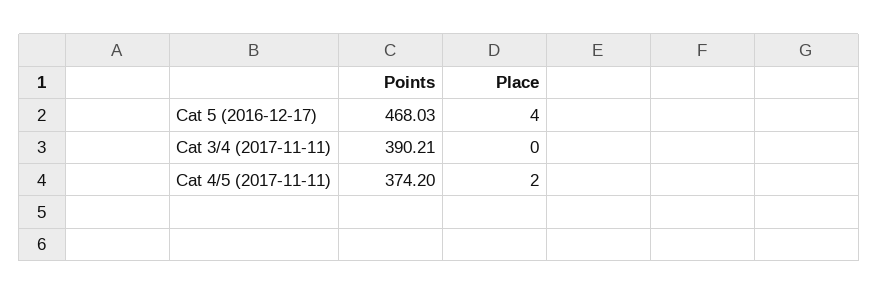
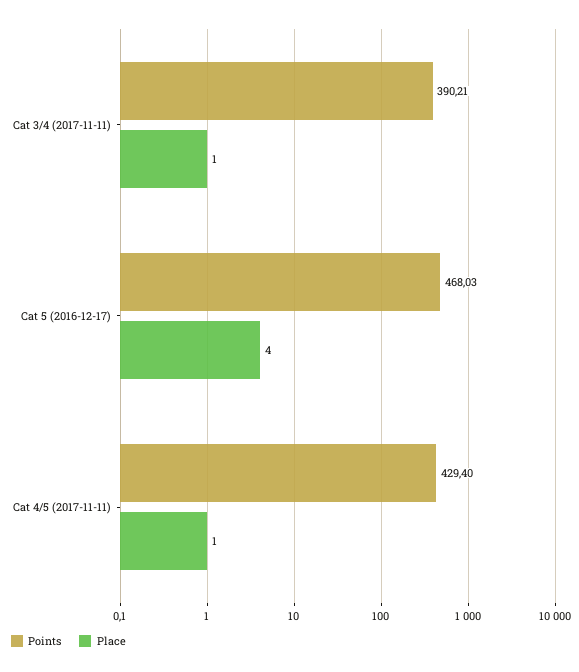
  {
    "Points": {
      "Cat 5 (2016-12-17)": 468.03,
      "Cat 3/4 (2017-11-11)": 390.21,
-     "Cat 4/5 (2017-11-11)": 374.2
+     "Cat 4/5 (2017-11-11)": 429.4
    },
    "Place": {
      "Cat 5 (2016-12-17)": 4,
-     "Cat 3/4 (2017-11-11)": 0,
+     "Cat 3/4 (2017-11-11)": 1,
-     "Cat 4/5 (2017-11-11)": 2
+     "Cat 4/5 (2017-11-11)": 1
    }
  }

